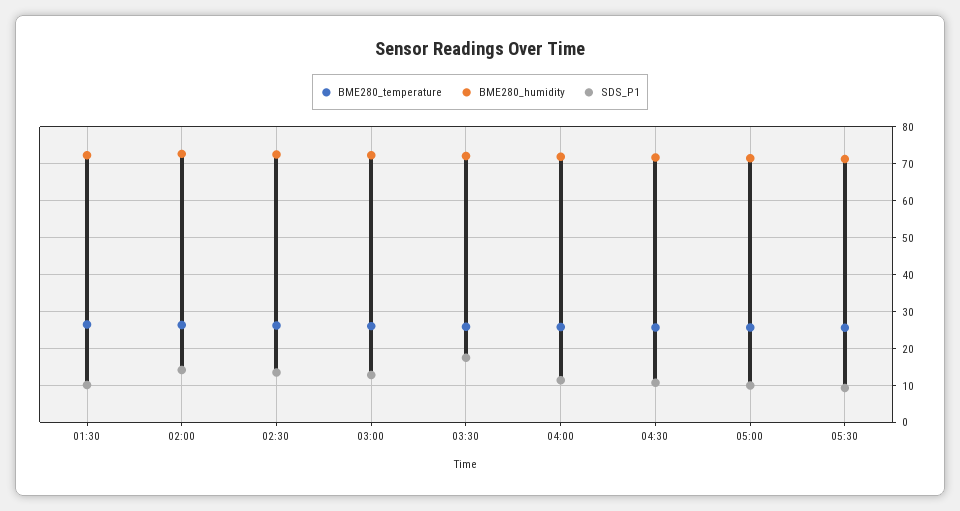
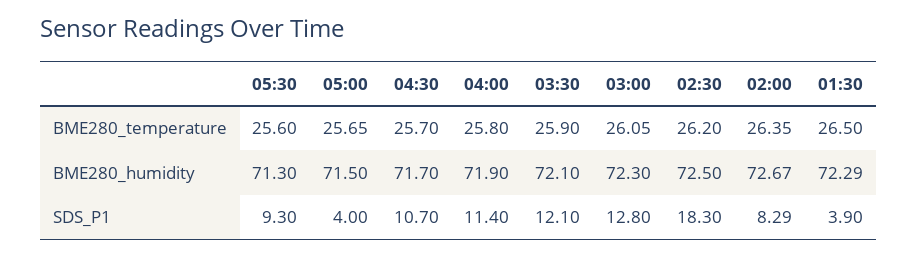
  {
    "BME280_temperature": {
      "01:30": 26.5,
      "02:00": 26.35,
      "02:30": 26.2,
      "03:00": 26.05,
      "03:30": 25.9,
      "04:00": 25.8,
      "04:30": 25.7,
      "05:00": 25.65,
      "05:30": 25.6
    },
    "BME280_humidity": {
      "01:30": 72.29,
      "02:00": 72.67,
      "02:30": 72.5,
      "03:00": 72.3,
      "03:30": 72.1,
      "04:00": 71.9,
      "04:30": 71.7,
      "05:00": 71.5,
      "05:30": 71.3
    },
    "SDS_P1": {
-     "01:30": 10,
+     "01:30": 3.9,
-     "02:00": 14,
+     "02:00": 8.29,
-     "02:30": 14,
+     "02:30": 18.3,
      "03:00": 12.8,
-     "03:30": 18,
+     "03:30": 12.1,
      "04:00": 11.4,
      "04:30": 10.7,
-     "05:00": 10,
+     "05:00": 4,
      "05:30": 9.3
    }
  }

